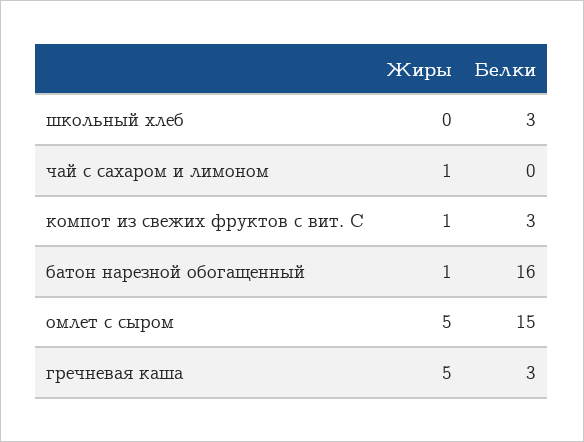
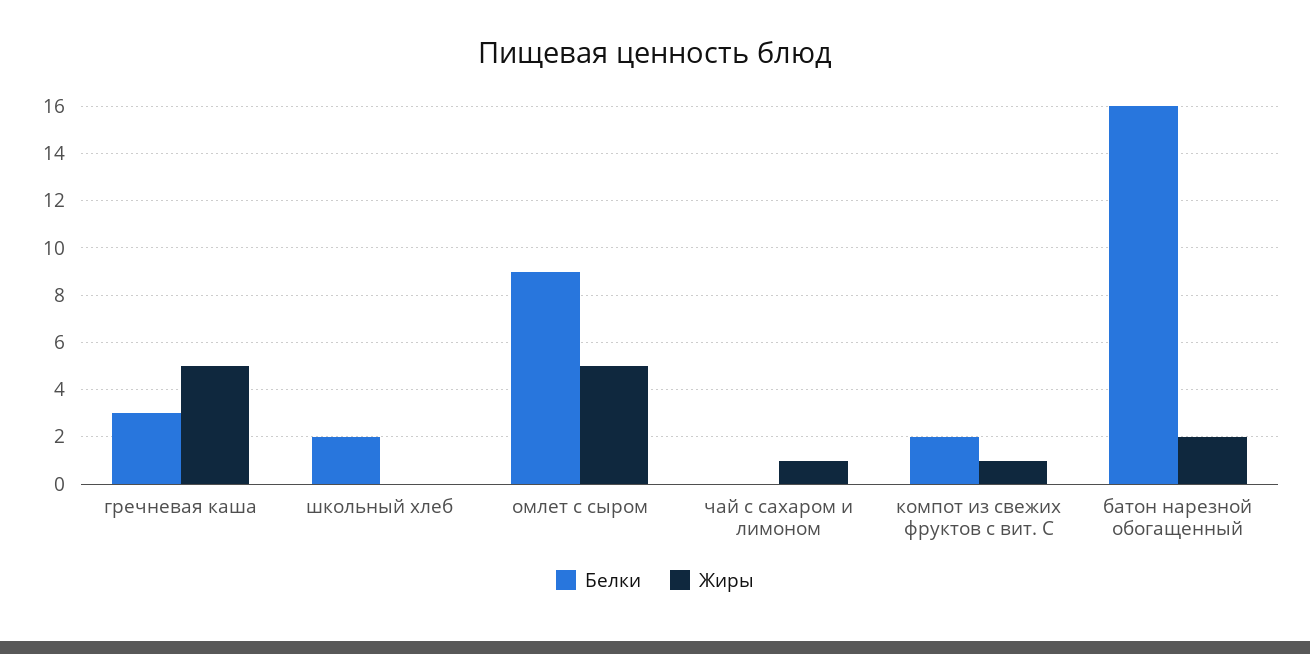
  {
    "Жиры": {
      "школьный хлеб": 0,
      "чай с сахаром и лимоном": 1,
      "компот из свежих фруктов с вит. С": 1,
-     "батон нарезной обогащенный": 1,
+     "батон нарезной обогащенный": 2,
      "омлет с сыром": 5,
      "гречневая каша": 5
    },
    "Белки": {
-     "школьный хлеб": 3,
+     "школьный хлеб": 2,
      "чай с сахаром и лимоном": 0,
-     "компот из свежих фруктов с вит. С": 3,
+     "компот из свежих фруктов с вит. С": 2,
      "батон нарезной обогащенный": 16,
-     "омлет с сыром": 15,
+     "омлет с сыром": 9,
      "гречневая каша": 3
    }
  }

